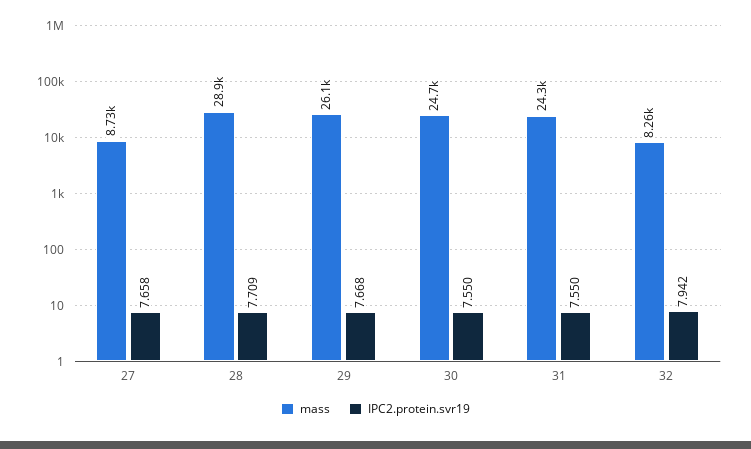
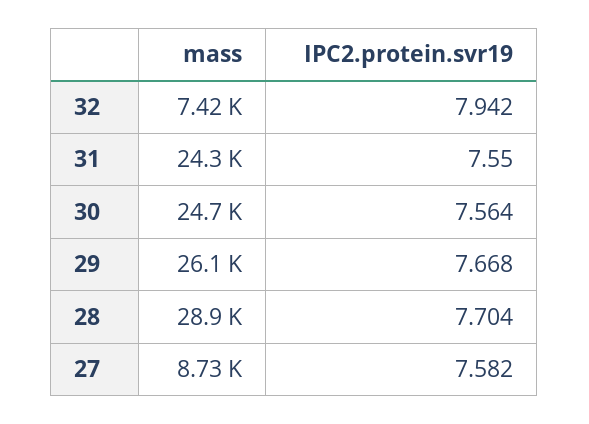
  {
    "mass": {
      "27": 8730,
      "28": 28900,
      "29": 26100,
      "30": 24700,
      "31": 24300,
-     "32": 8260
+     "32": 7420
    },
    "IPC2.protein.svr19": {
-     "27": 7.658,
+     "27": 7.582,
-     "28": 7.709,
+     "28": 7.704,
      "29": 7.668,
-     "30": 7.55,
+     "30": 7.564,
      "31": 7.55,
      "32": 7.942
    }
  }

